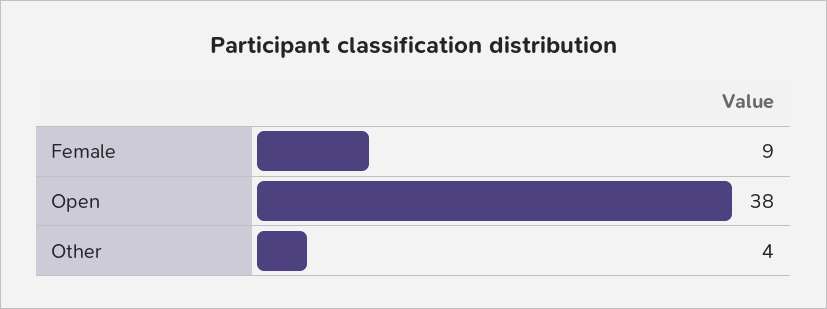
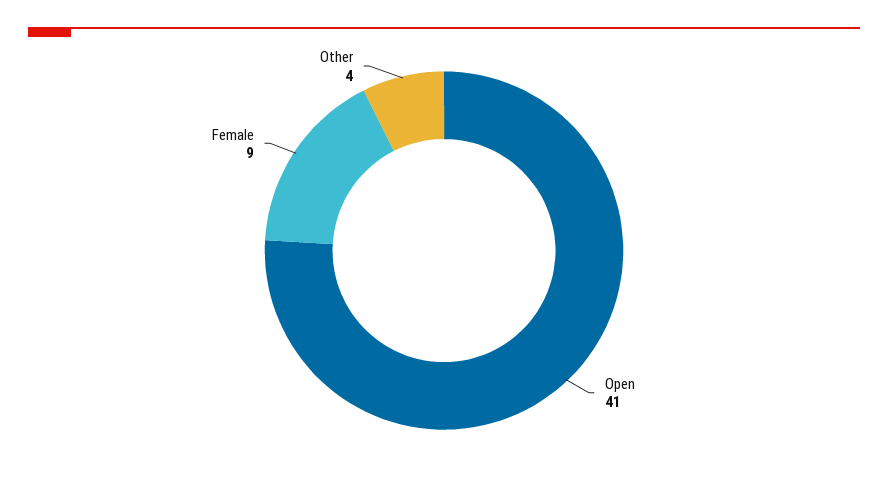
  {
    "Female": 9,
-   "Open": 38,
+   "Open": 41,
    "Other": 4
  }

